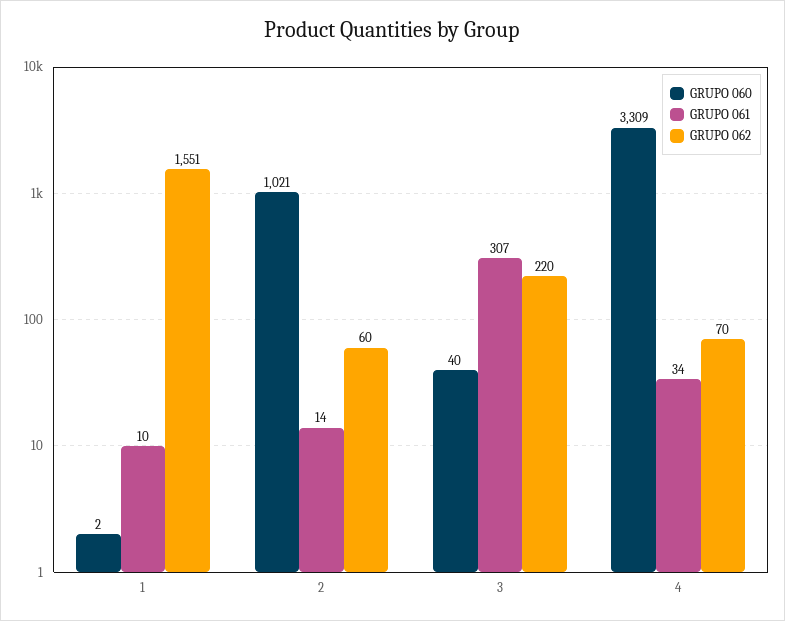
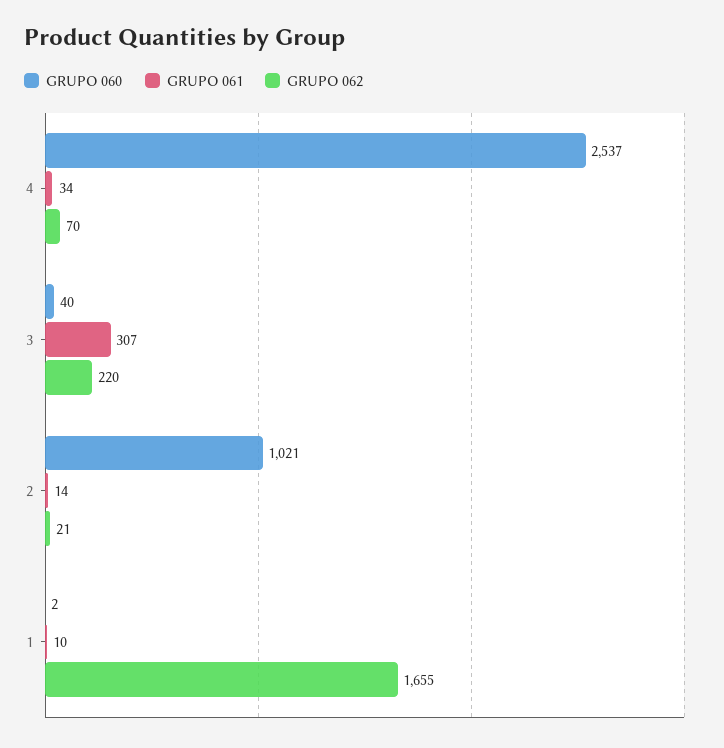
  {
    "GRUPO 060": {
      "1": 2,
      "2": 1021,
      "3": 40,
-     "4": 3309
+     "4": 2537
    },
    "GRUPO 061": {
      "1": 10,
      "2": 14,
      "3": 307,
      "4": 34
    },
    "GRUPO 062": {
-     "1": 1551,
+     "1": 1655,
-     "2": 60,
+     "2": 21,
      "3": 220,
      "4": 70
    }
  }

